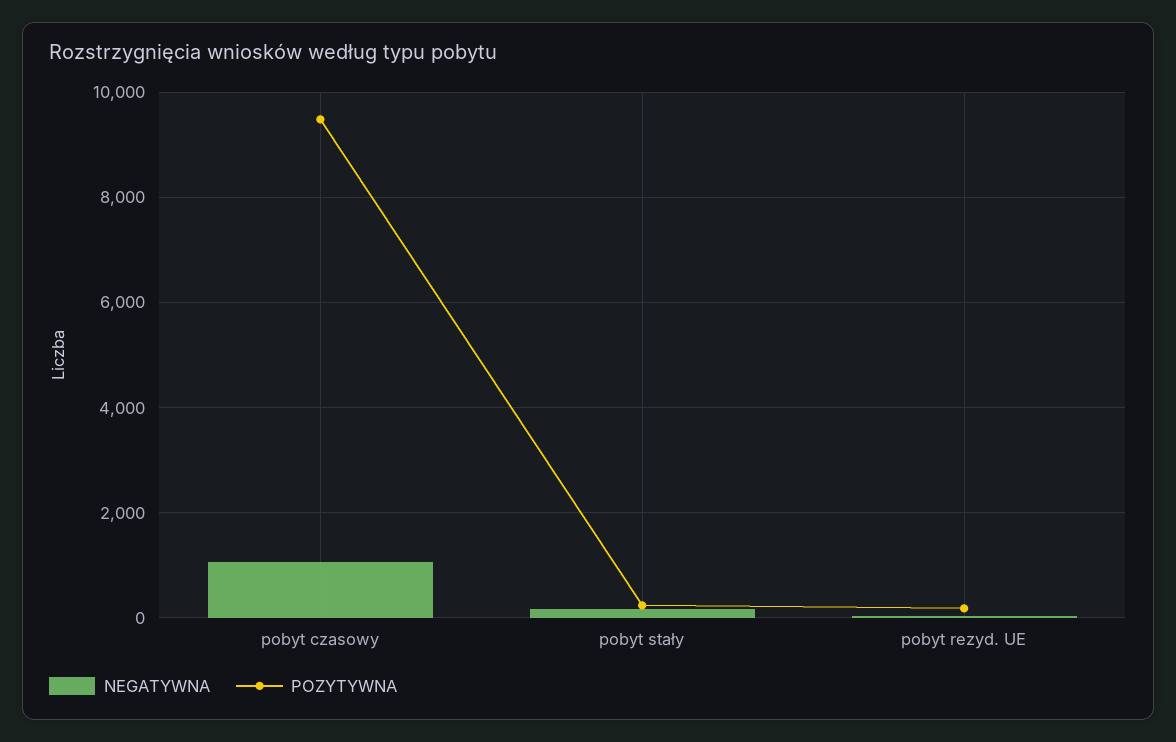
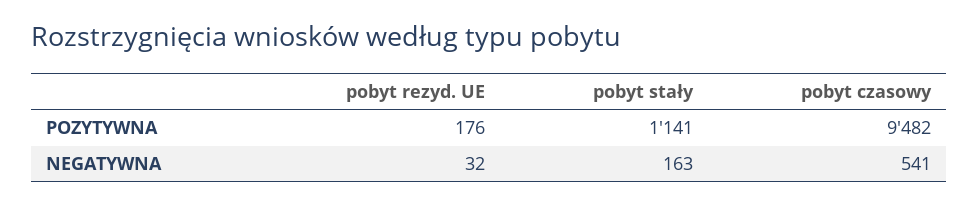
  {
    "NEGATYWNA": {
-     "pobyt czasowy": 1000,
+     "pobyt czasowy": 541,
      "pobyt stały": 163,
      "pobyt rezyd. UE": 32
    },
    "POZYTYWNA": {
      "pobyt czasowy": 9482,
-     "pobyt stały": 200,
+     "pobyt stały": 1141,
      "pobyt rezyd. UE": 176
    }
  }

